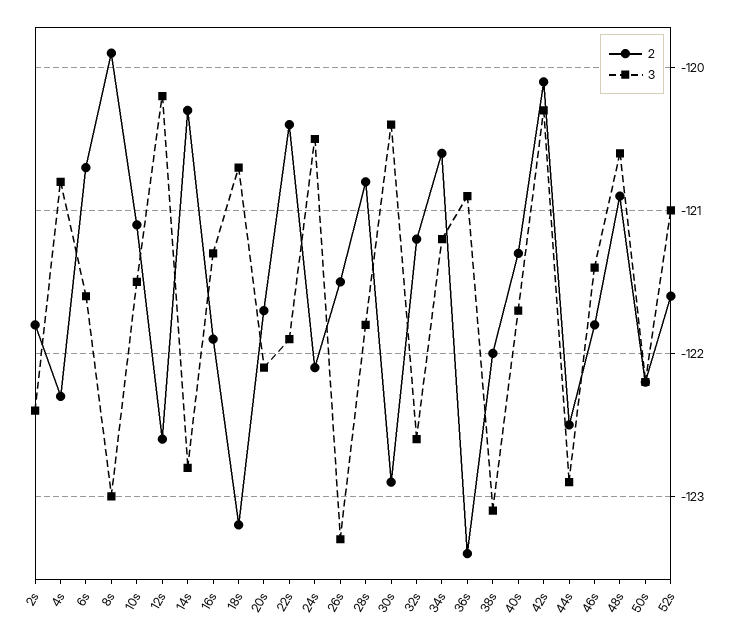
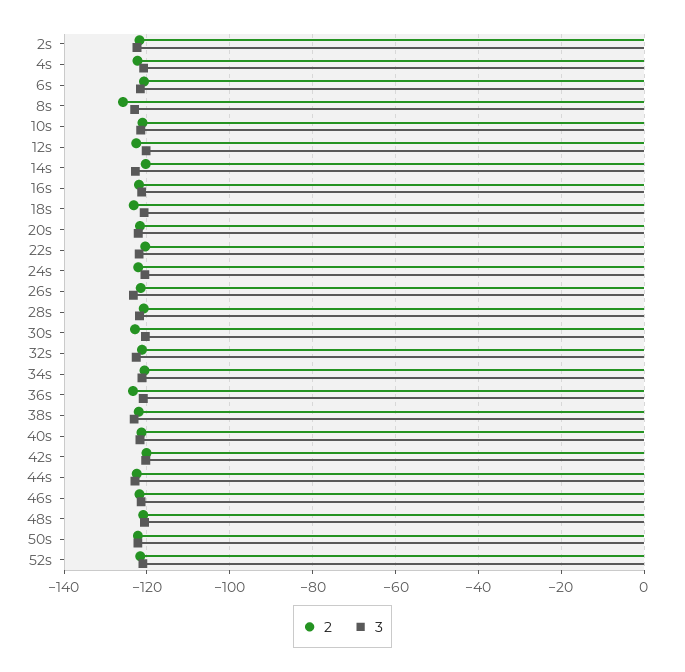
  {
    "2": {
      "2s": -121.8,
      "4s": -122.3,
      "6s": -120.7,
-     "8s": -119.9,
+     "8s": -126,
      "10s": -121.1,
      "12s": -122.6,
      "14s": -120.3,
      "16s": -121.9,
      "18s": -123.2,
      "20s": -121.7,
      "22s": -120.4,
      "24s": -122.1,
      "26s": -121.5,
      "28s": -120.8,
      "30s": -122.9,
      "32s": -121.2,
      "34s": -120.6,
      "36s": -123.4,
      "38s": -122,
      "40s": -121.3,
      "42s": -120.1,
      "44s": -122.5,
      "46s": -121.8,
      "48s": -120.9,
      "50s": -122.2,
      "52s": -121.6
    },
    "3": {
      "2s": -122.4,
      "4s": -120.8,
      "6s": -121.6,
      "8s": -123,
      "10s": -121.5,
      "12s": -120.2,
      "14s": -122.8,
      "16s": -121.3,
      "18s": -120.7,
      "20s": -122.1,
      "22s": -121.9,
      "24s": -120.5,
      "26s": -123.3,
      "28s": -121.8,
      "30s": -120.4,
      "32s": -122.6,
      "34s": -121.2,
      "36s": -120.9,
      "38s": -123.1,
      "40s": -121.7,
      "42s": -120.3,
      "44s": -122.9,
      "46s": -121.4,
      "48s": -120.6,
      "50s": -122.2,
      "52s": -121
    }
  }

